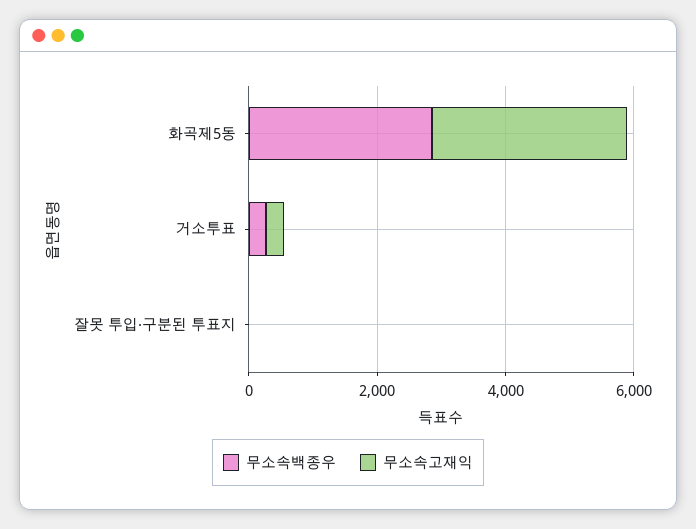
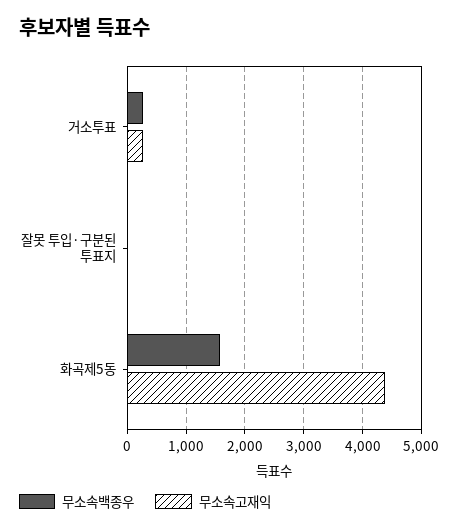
  {
    "무소속백종우": {
-     "화곡제5동": 3000,
+     "화곡제5동": 1600,
      "거소투표": 200,
      "잘못 투입·구분된 투표지": 0
    },
    "무소속고재익": {
-     "화곡제5동": 3000,
+     "화곡제5동": 4400,
      "거소투표": 200,
      "잘못 투입·구분된 투표지": 0
    }
  }

